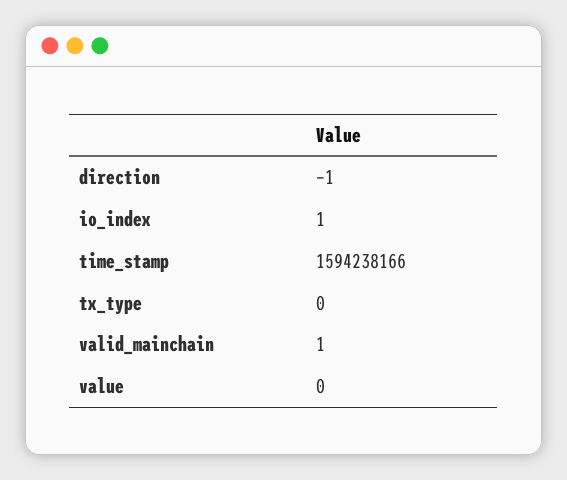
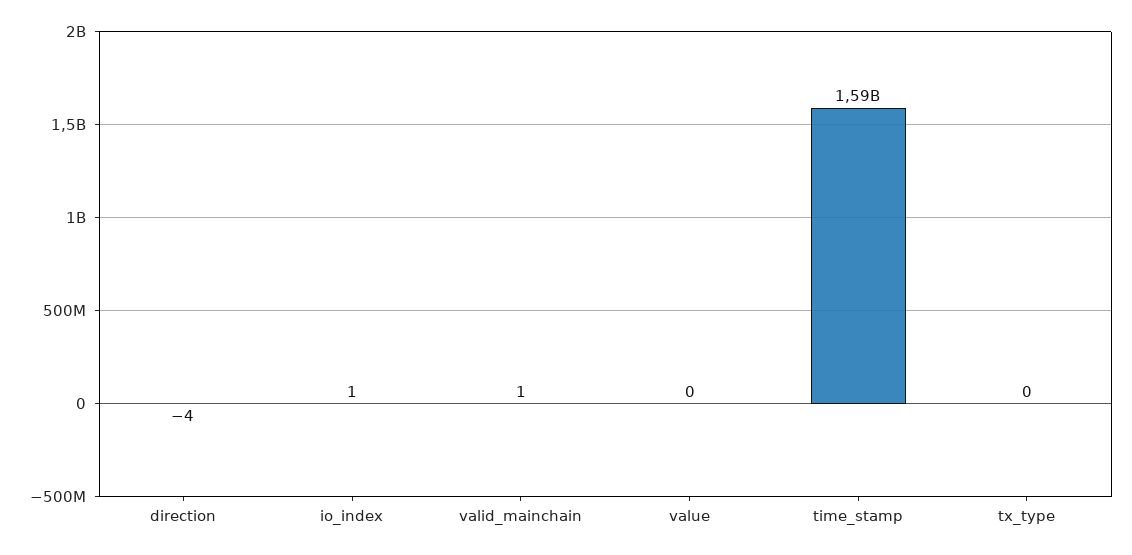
  {
-   "direction": -1,
+   "direction": -4,
    "io_index": 1,
    "time_stamp": 1594238166,
    "tx_type": 0,
    "valid_mainchain": 1,
    "value": 0
  }

